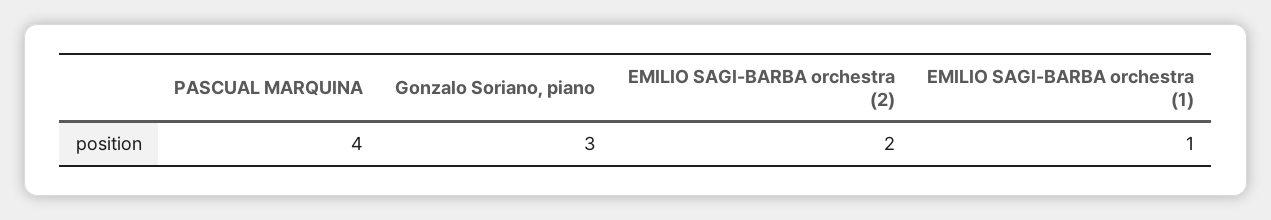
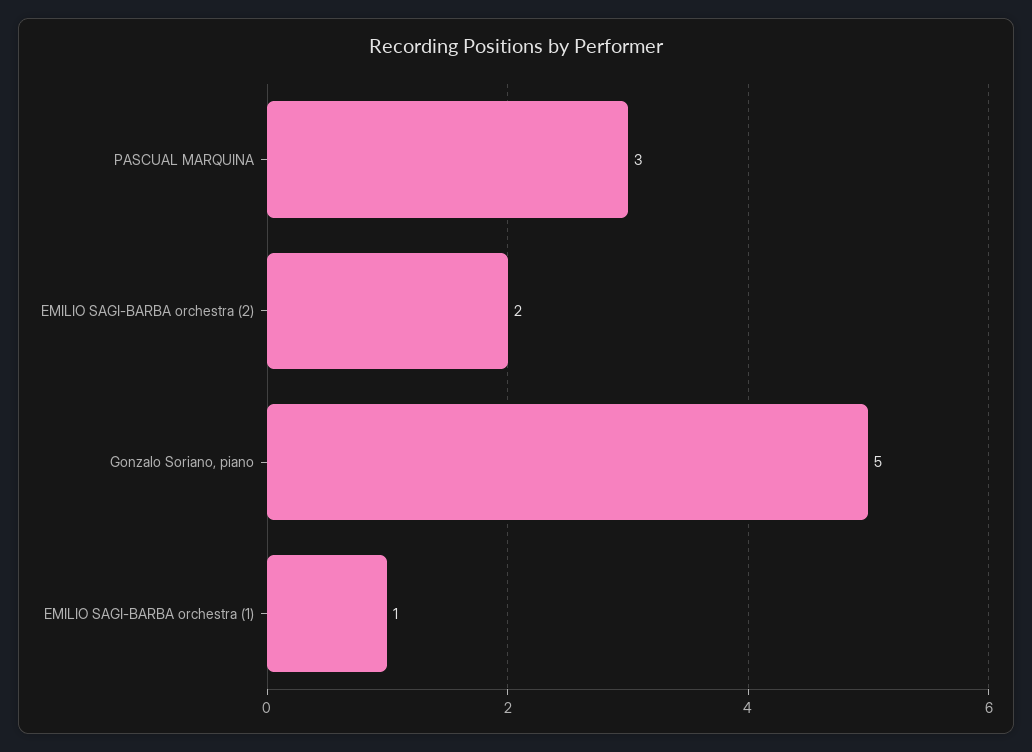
  {
-   "PASCUAL MARQUINA": 4,
+   "PASCUAL MARQUINA": 3,
-   "Gonzalo Soriano, piano": 3,
+   "Gonzalo Soriano, piano": 5,
    "EMILIO SAGI-BARBA orchestra (2)": 2,
    "EMILIO SAGI-BARBA orchestra (1)": 1
  }

